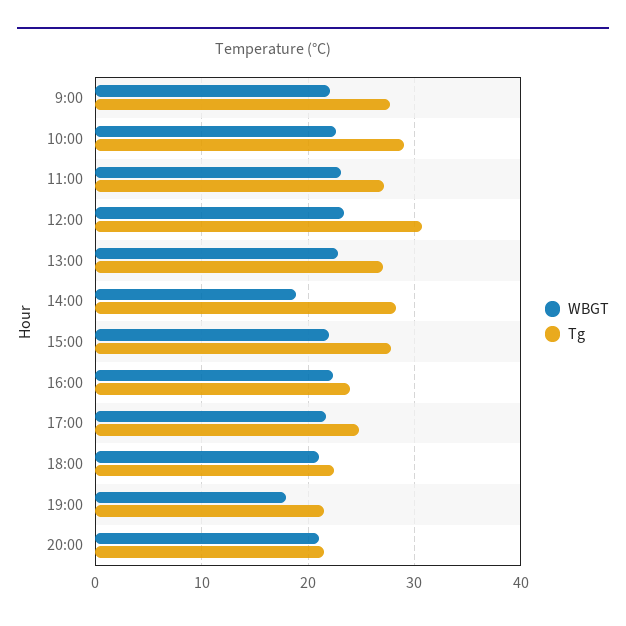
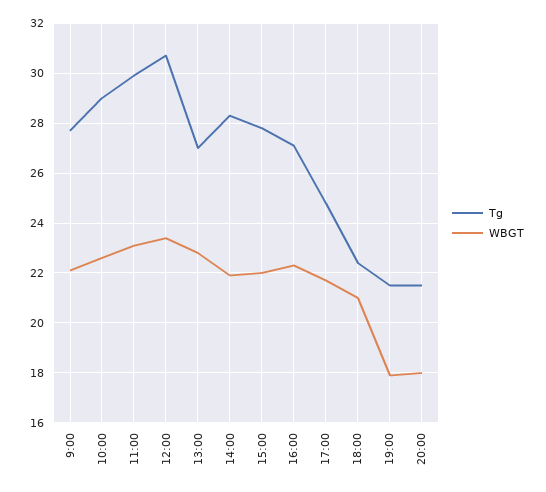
  {
    "WBGT": {
      "9:00": 22,
      "10:00": 22.5,
      "11:00": 23,
      "12:00": 23.5,
      "13:00": 23,
-     "14:00": 19,
+     "14:00": 22,
      "15:00": 22,
      "16:00": 22.5,
      "17:00": 21.5,
      "18:00": 21,
      "19:00": 18,
-     "20:00": 21
+     "20:00": 18
    },
    "Tg": {
      "9:00": 27.5,
      "10:00": 29,
-     "11:00": 27,
+     "11:00": 30,
      "12:00": 30.5,
      "13:00": 27,
      "14:00": 28.5,
      "15:00": 28,
-     "16:00": 24,
+     "16:00": 27,
      "17:00": 25,
      "18:00": 22.5,
      "19:00": 21.5,
      "20:00": 21.5
    }
  }

